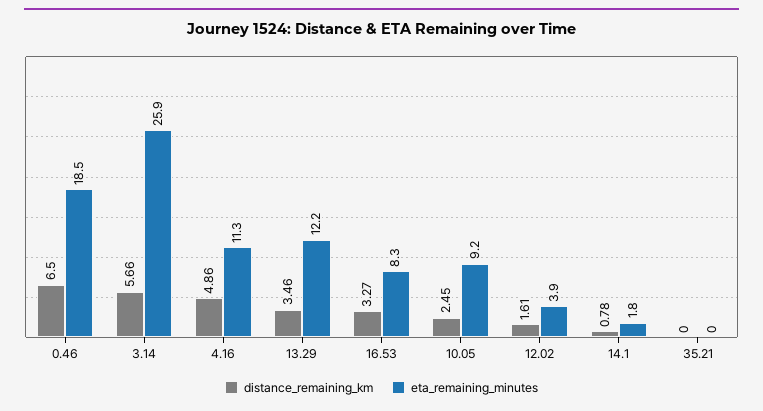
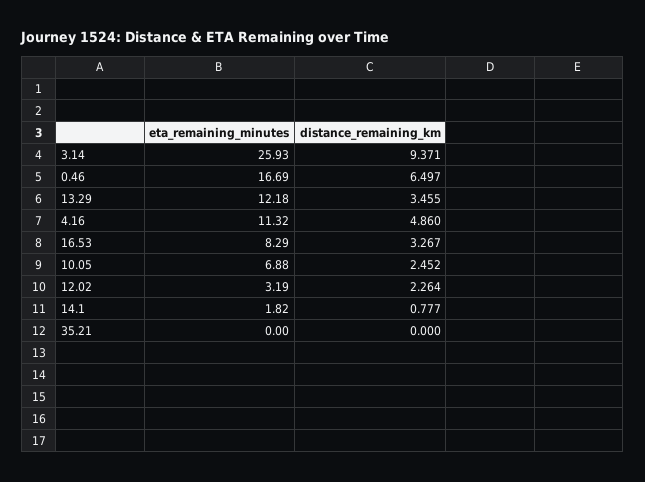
  {
    "distance_remaining_km": {
      "0.46": 6.497,
-     "3.14": 5.66,
+     "3.14": 9.371,
      "4.16": 4.86,
      "13.29": 3.455,
      "16.53": 3.267,
      "10.05": 2.452,
-     "12.02": 1.61,
+     "12.02": 2.264,
      "14.1": 0.777,
      "35.21": 0
    },
    "eta_remaining_minutes": {
-     "0.46": 18.5,
+     "0.46": 16.69,
      "3.14": 25.93,
      "4.16": 11.32,
      "13.29": 12.18,
      "16.53": 8.29,
-     "10.05": 9.2,
+     "10.05": 6.88,
-     "12.02": 3.9,
+     "12.02": 3.19,
      "14.1": 1.82,
      "35.21": 0
    }
  }

